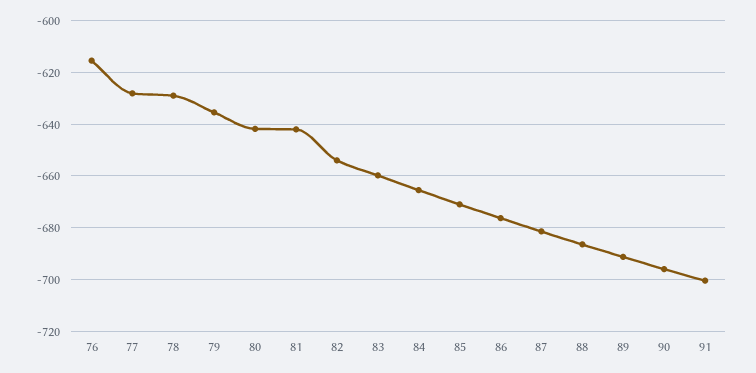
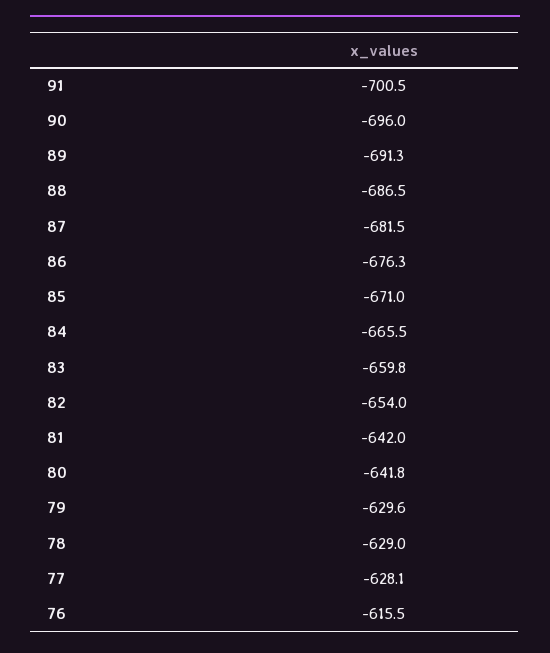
  {
    "76": -615.5,
    "77": -628.1,
    "78": -629,
-   "79": -635,
+   "79": -629.6,
    "80": -641.8,
    "81": -642,
    "82": -654,
    "83": -659.8,
    "84": -665.5,
    "85": -671,
    "86": -676.3,
    "87": -681.5,
    "88": -686.5,
    "89": -691.3,
    "90": -696,
    "91": -700.5
  }

